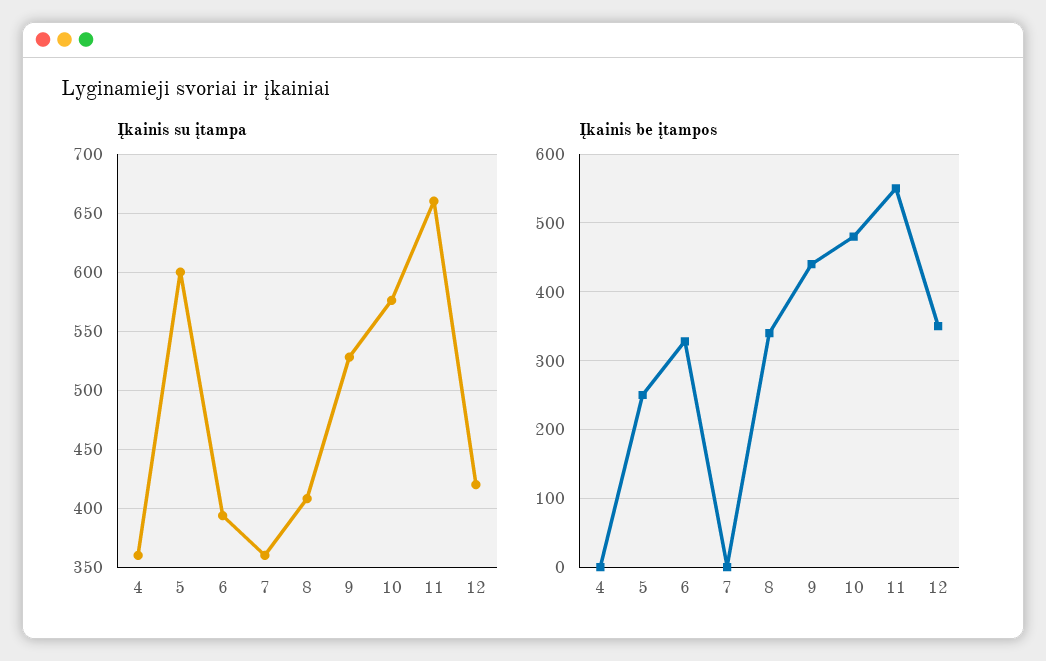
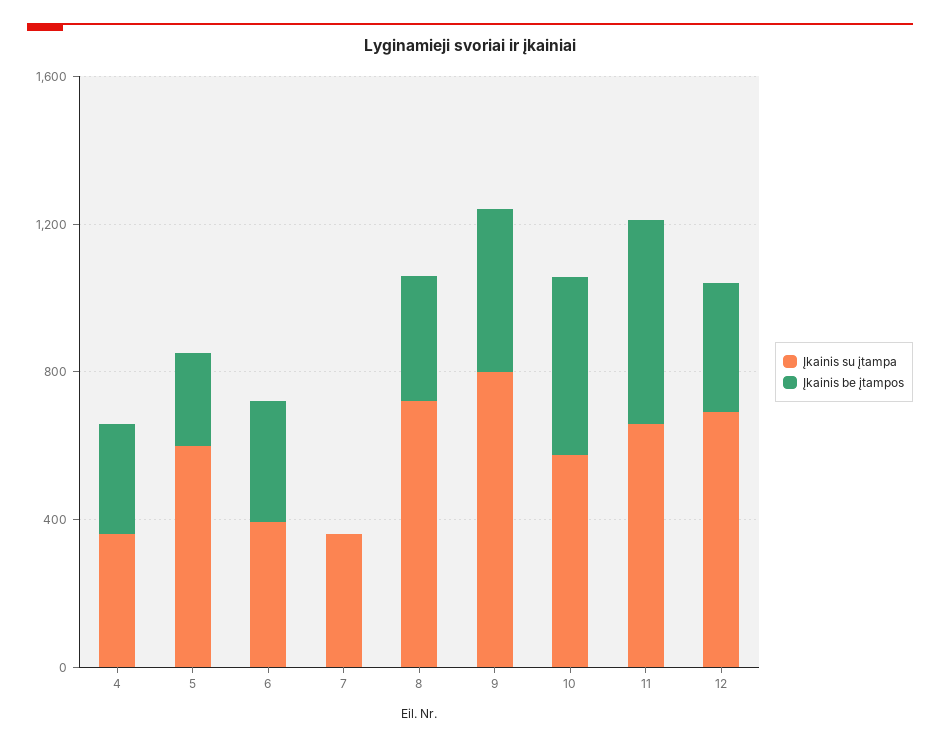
  {
    "Įkainis su įtampa": {
      "4": 360,
      "5": 600,
      "6": 390,
      "7": 360,
-     "8": 410,
+     "8": 700,
-     "9": 530,
+     "9": 800,
      "10": 580,
      "11": 660,
-     "12": 420
+     "12": 700
    },
    "Įkainis be įtampos": {
-     "4": 0,
+     "4": 300,
      "5": 250,
      "6": 330,
      "7": 0,
      "8": 340,
      "9": 440,
      "10": 480,
      "11": 550,
      "12": 350
    }
  }

